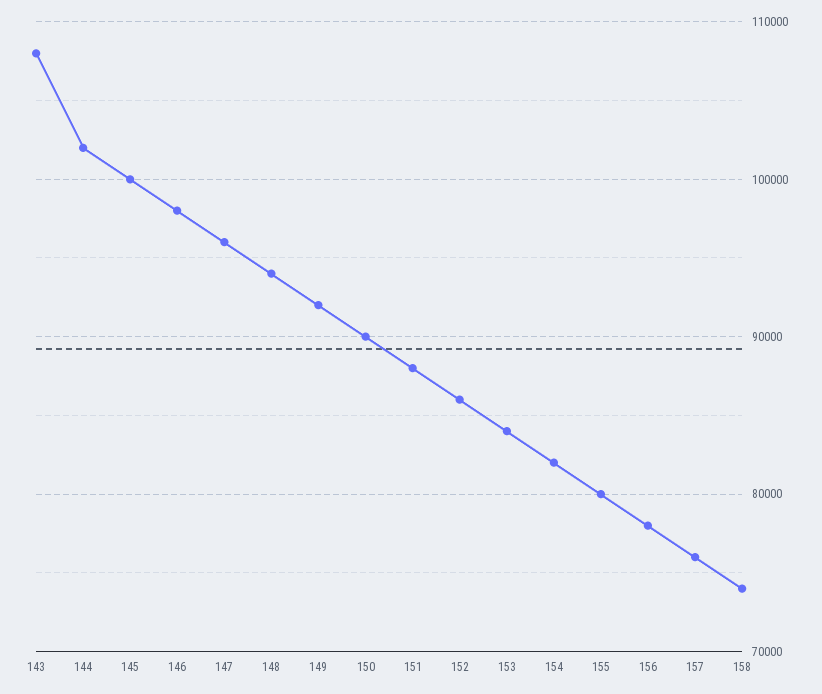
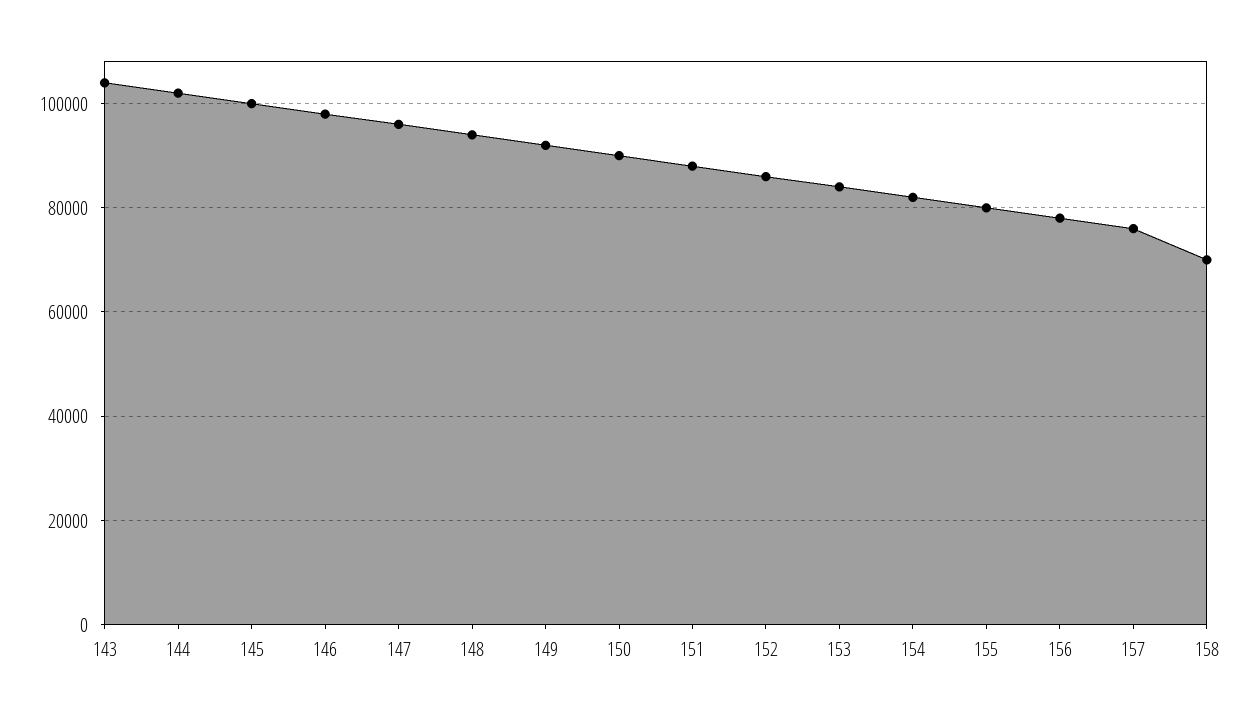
  {
-   "143": 108000,
+   "143": 104000,
    "144": 102000,
    "145": 100000,
    "146": 98000,
    "147": 96000,
    "148": 94000,
    "149": 92000,
    "150": 90000,
    "151": 88000,
    "152": 86000,
    "153": 84000,
    "154": 82000,
    "155": 80000,
    "156": 78000,
    "157": 76000,
-   "158": 74000
+   "158": 70000
  }

